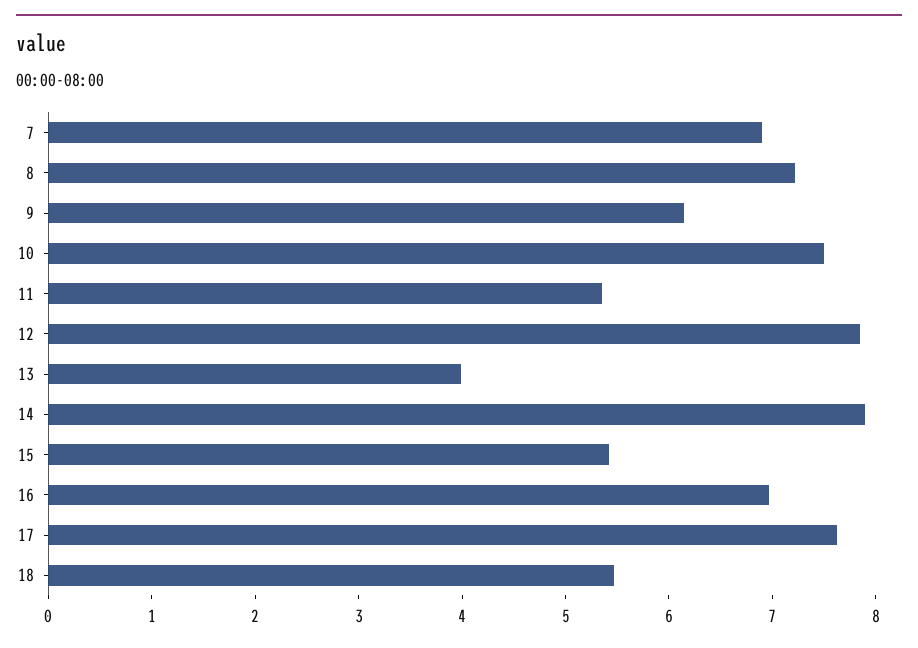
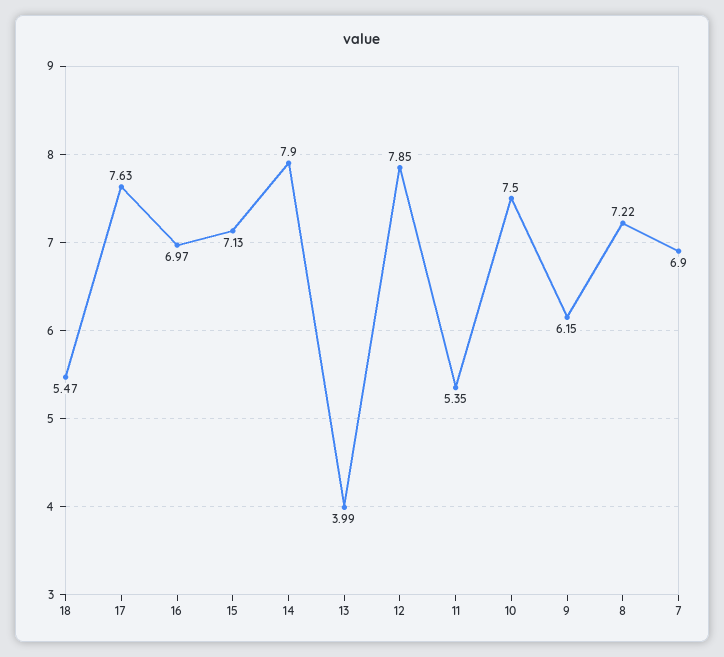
  {
    "7": 6.9,
    "8": 7.22,
    "9": 6.15,
    "10": 7.5,
    "11": 5.35,
    "12": 7.85,
    "13": 3.99,
    "14": 7.9,
-   "15": 5.4,
+   "15": 7.13,
    "16": 6.97,
    "17": 7.63,
    "18": 5.47
  }

